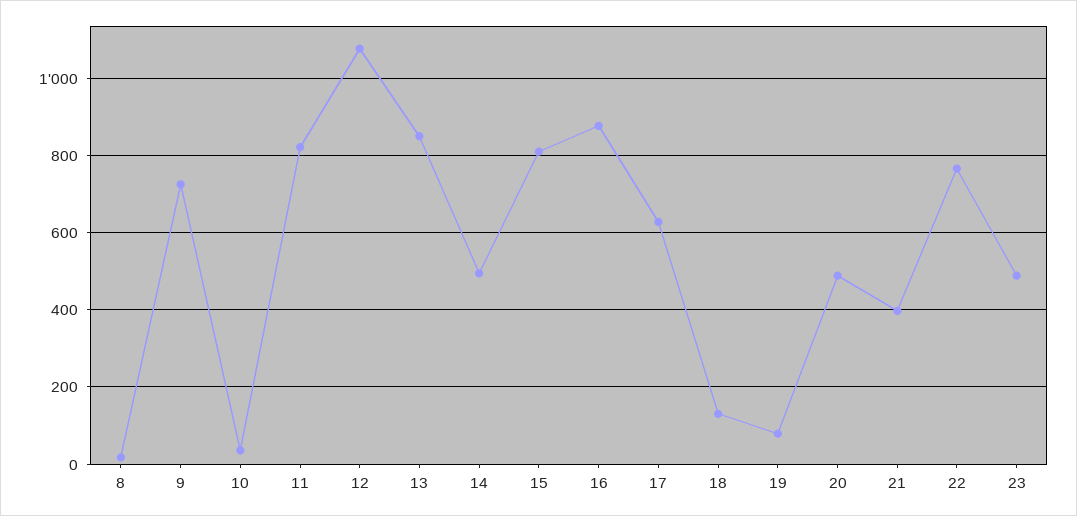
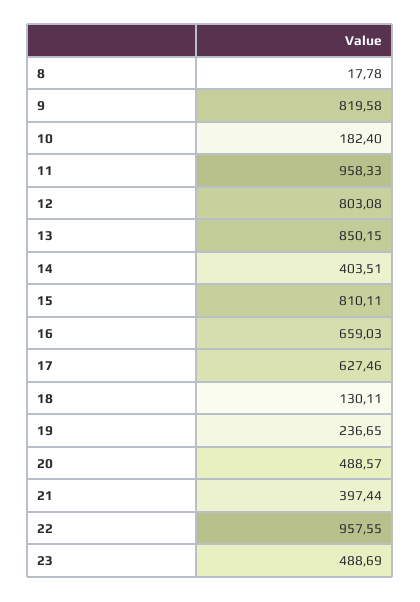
  {
    "8": 17.78,
-   "9": 720,
+   "9": 819.58,
-   "10": 40,
+   "10": 182.4,
-   "11": 820,
+   "11": 958.33,
-   "12": 1080,
+   "12": 803.08,
    "13": 850.15,
-   "14": 500,
+   "14": 403.51,
    "15": 810.11,
-   "16": 880,
+   "16": 659.03,
    "17": 627.46,
    "18": 130.11,
-   "19": 80,
+   "19": 236.65,
    "20": 488.57,
    "21": 397.44,
-   "22": 760,
+   "22": 957.55,
    "23": 488.69
  }

